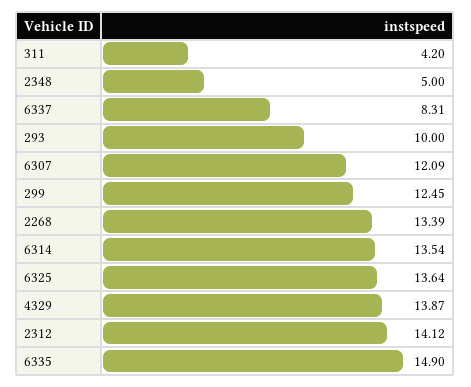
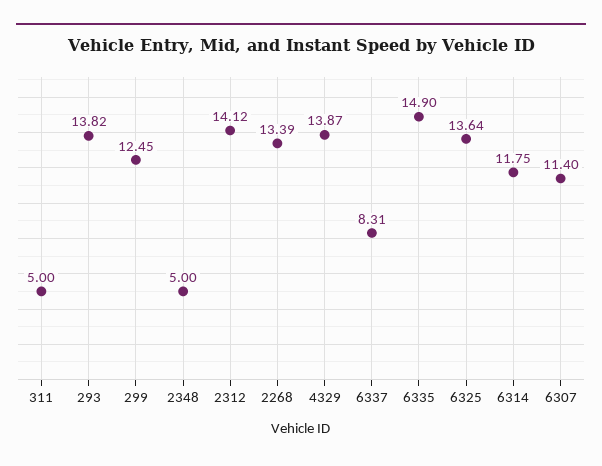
  {
-   "311": 4.2,
+   "311": 5,
    "2348": 5,
    "6337": 8.31,
-   "293": 10,
+   "293": 13.82,
-   "6307": 12.09,
+   "6307": 11.4,
    "299": 12.45,
    "2268": 13.39,
-   "6314": 13.54,
+   "6314": 11.75,
    "6325": 13.64,
    "4329": 13.87,
    "2312": 14.12,
    "6335": 14.9
  }

